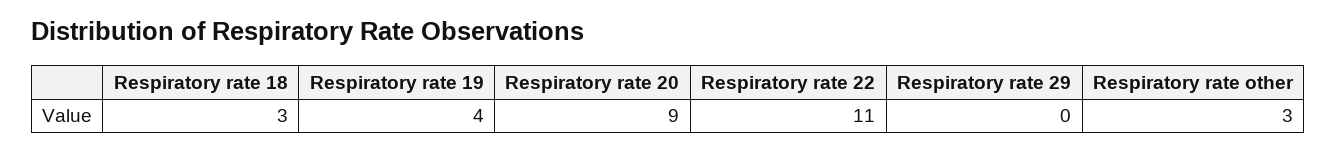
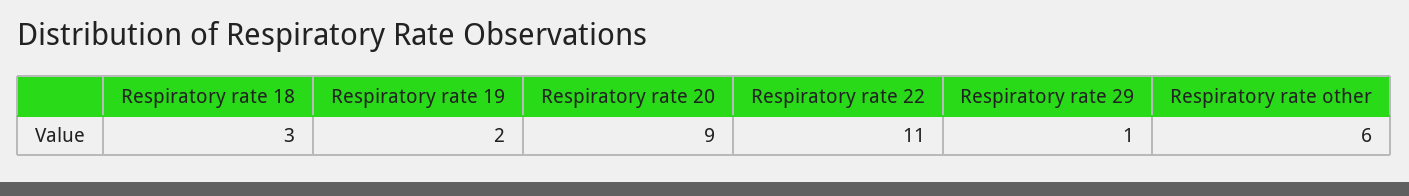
  {
    "Respiratory rate 18": 3,
-   "Respiratory rate 19": 4,
+   "Respiratory rate 19": 2,
    "Respiratory rate 20": 9,
    "Respiratory rate 22": 11,
-   "Respiratory rate 29": 0,
+   "Respiratory rate 29": 1,
-   "Respiratory rate other": 3
+   "Respiratory rate other": 6
  }

